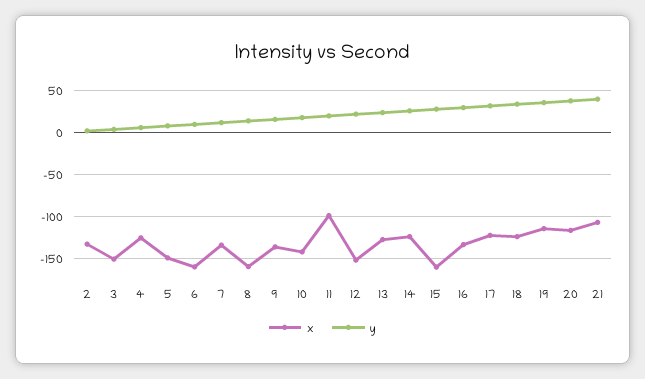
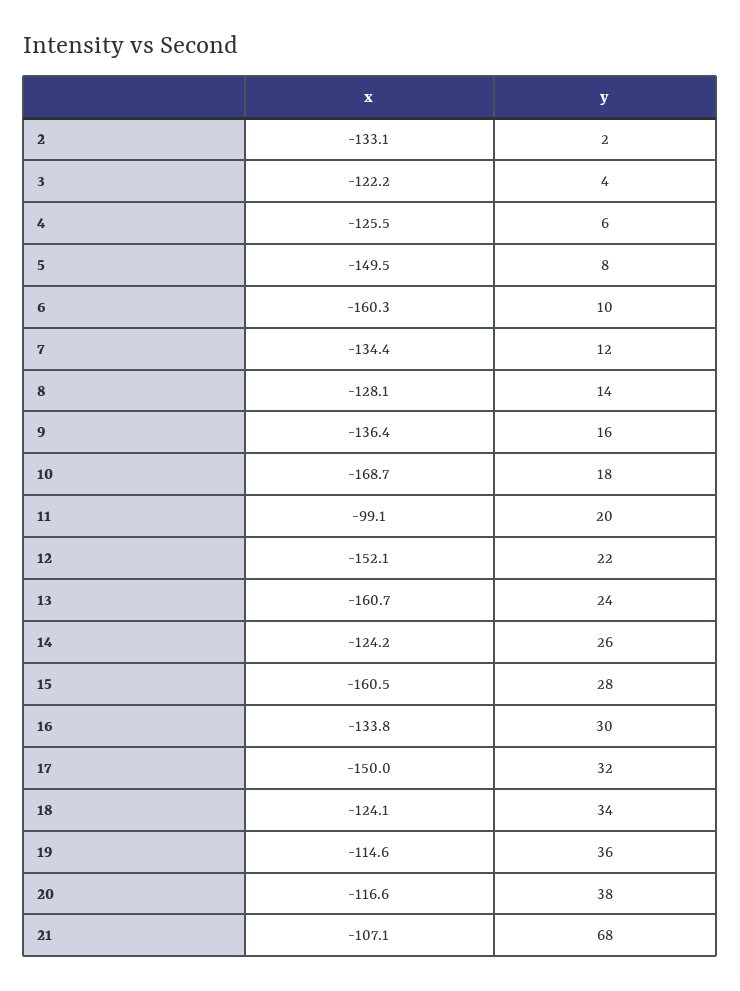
  {
    "x": {
      "2": -133.1,
-     "3": -150,
+     "3": -122.2,
      "4": -125.5,
      "5": -149.5,
      "6": -160.3,
      "7": -134.4,
-     "8": -160,
+     "8": -128.1,
      "9": -136.4,
-     "10": -140,
+     "10": -168.7,
      "11": -99.1,
      "12": -152.1,
-     "13": -130,
+     "13": -160.7,
      "14": -124.2,
      "15": -160.5,
      "16": -133.8,
-     "17": -120,
+     "17": -150,
      "18": -124.1,
      "19": -114.6,
      "20": -116.6,
      "21": -107.1
    },
    "y": {
      "2": 2,
      "3": 4,
      "4": 6,
      "5": 8,
      "6": 10,
      "7": 12,
      "8": 14,
      "9": 16,
      "10": 18,
      "11": 20,
      "12": 22,
      "13": 24,
      "14": 26,
      "15": 28,
      "16": 30,
      "17": 32,
      "18": 34,
      "19": 36,
      "20": 38,
-     "21": 40
+     "21": 68
    }
  }

